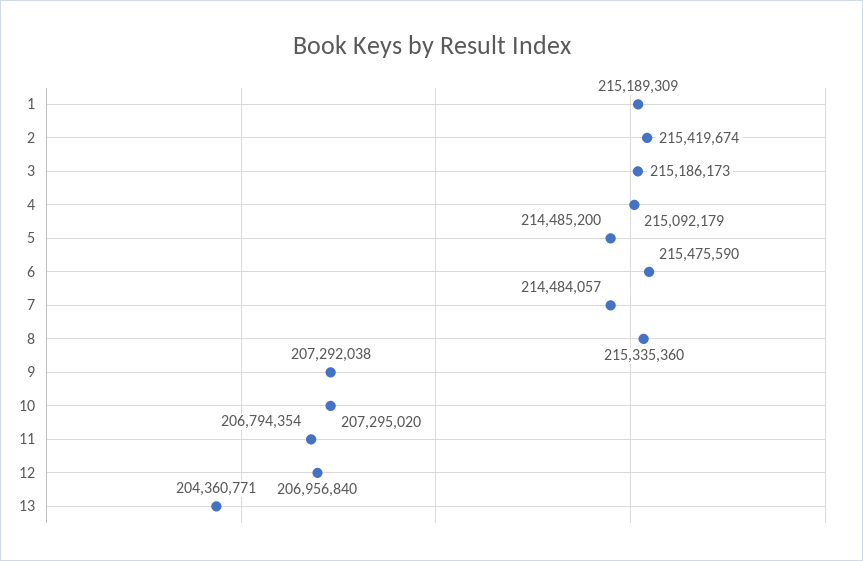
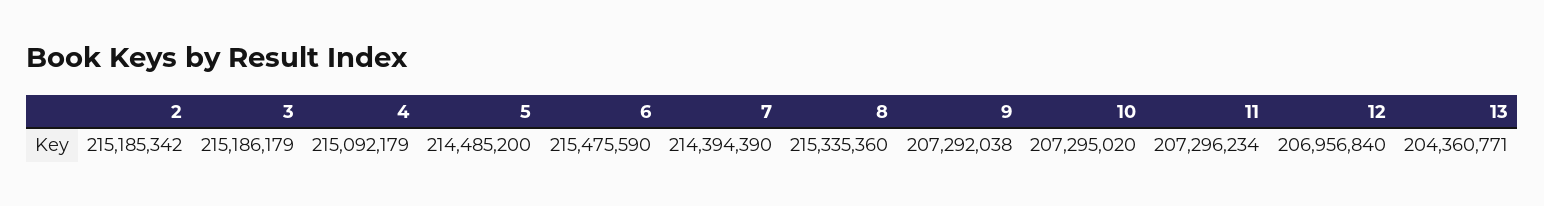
  {
-   "1": 215189309,
-   "2": 215419674,
+   "2": 215185342,
-   "3": 215186173,
+   "3": 215186179,
    "4": 215092179,
    "5": 214485200,
    "6": 215475590,
-   "7": 214484057,
+   "7": 214394390,
    "8": 215335360,
    "9": 207292038,
    "10": 207295020,
-   "11": 206794354,
+   "11": 207296234,
    "12": 206956840,
    "13": 204360771
  }

